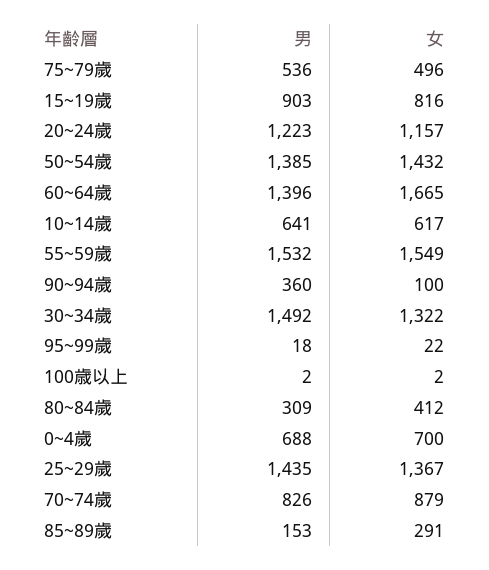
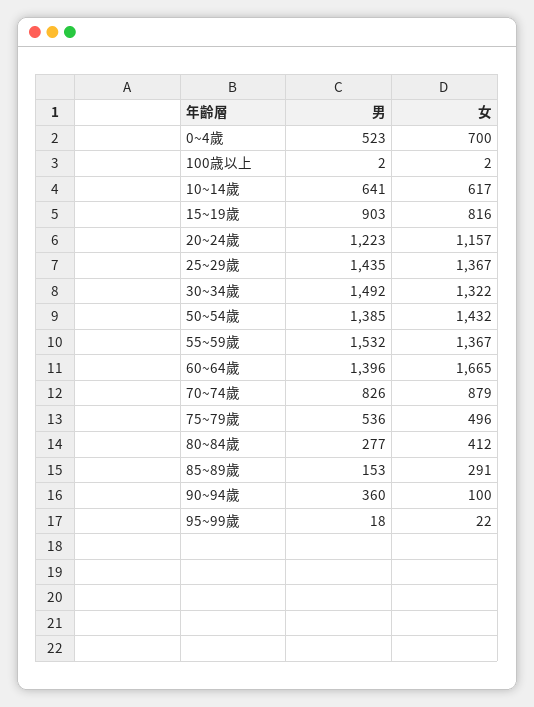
  {
    "男": {
      "75~79歲": 536,
      "15~19歲": 903,
      "20~24歲": 1223,
      "50~54歲": 1385,
      "60~64歲": 1396,
      "10~14歲": 641,
      "55~59歲": 1532,
      "90~94歲": 360,
      "30~34歲": 1492,
      "95~99歲": 18,
      "100歳以上": 2,
-     "80~84歲": 309,
+     "80~84歲": 277,
-     "0~4歲": 688,
+     "0~4歲": 523,
      "25~29歲": 1435,
      "70~74歲": 826,
      "85~89歲": 153
    },
    "女": {
      "75~79歲": 496,
      "15~19歲": 816,
      "20~24歲": 1157,
      "50~54歲": 1432,
      "60~64歲": 1665,
      "10~14歲": 617,
-     "55~59歲": 1549,
+     "55~59歲": 1367,
      "90~94歲": 100,
      "30~34歲": 1322,
      "95~99歲": 22,
      "100歳以上": 2,
      "80~84歲": 412,
      "0~4歲": 700,
      "25~29歲": 1367,
      "70~74歲": 879,
      "85~89歲": 291
    }
  }

